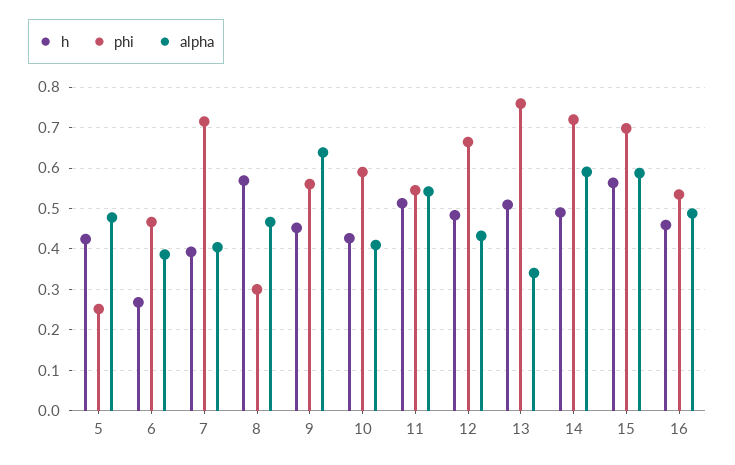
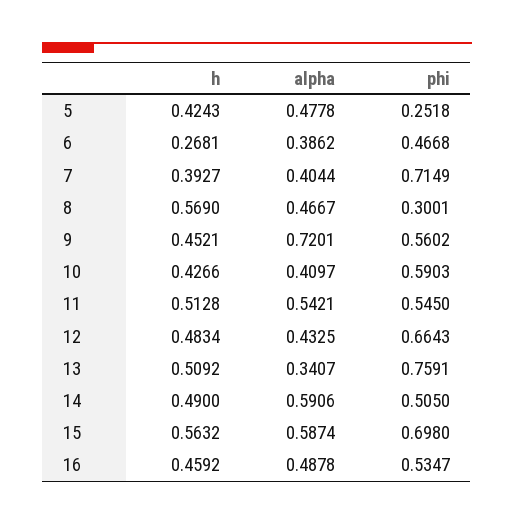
  {
    "h": {
      "5": 0.4243,
      "6": 0.2681,
      "7": 0.3927,
      "8": 0.569,
      "9": 0.4521,
      "10": 0.4266,
      "11": 0.5128,
      "12": 0.4834,
      "13": 0.5092,
      "14": 0.49,
      "15": 0.5632,
      "16": 0.4592
    },
    "phi": {
      "5": 0.2518,
      "6": 0.4668,
      "7": 0.7149,
      "8": 0.3001,
      "9": 0.5602,
      "10": 0.5903,
      "11": 0.545,
      "12": 0.6643,
      "13": 0.7591,
-     "14": 0.72,
+     "14": 0.505,
      "15": 0.698,
      "16": 0.5347
    },
    "alpha": {
      "5": 0.4778,
      "6": 0.3862,
      "7": 0.4044,
      "8": 0.4667,
-     "9": 0.64,
+     "9": 0.7201,
      "10": 0.4097,
      "11": 0.5421,
      "12": 0.4325,
      "13": 0.3407,
      "14": 0.5906,
      "15": 0.5874,
      "16": 0.4878
    }
  }

